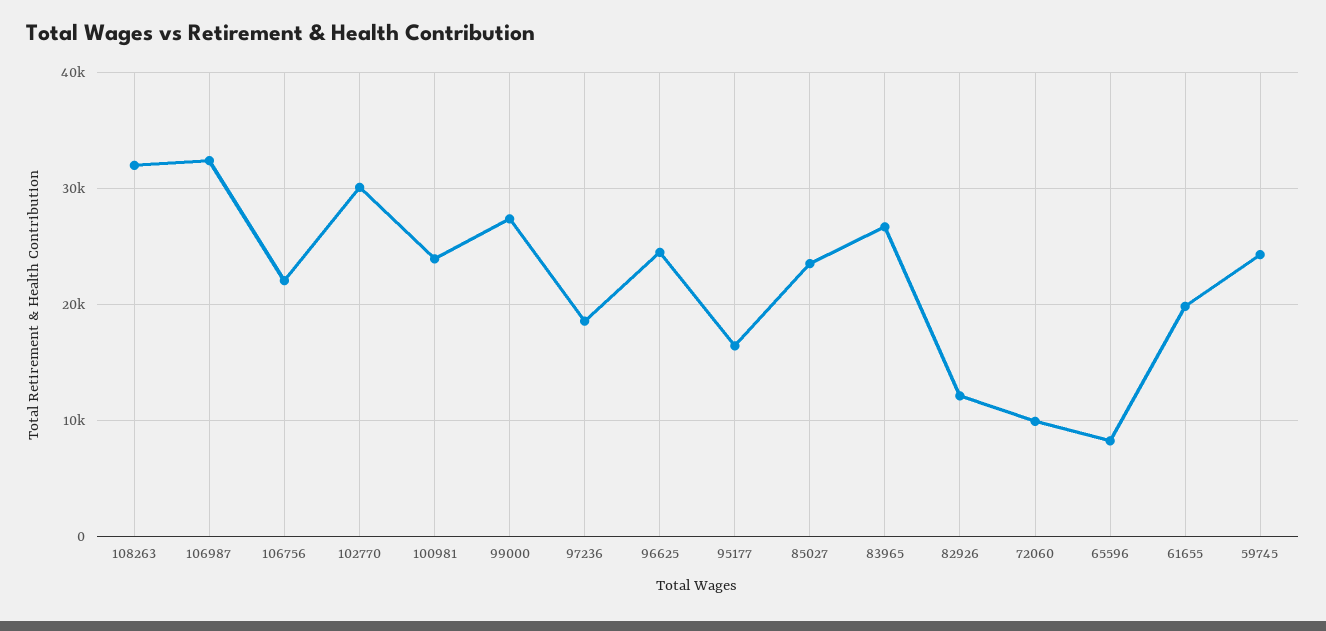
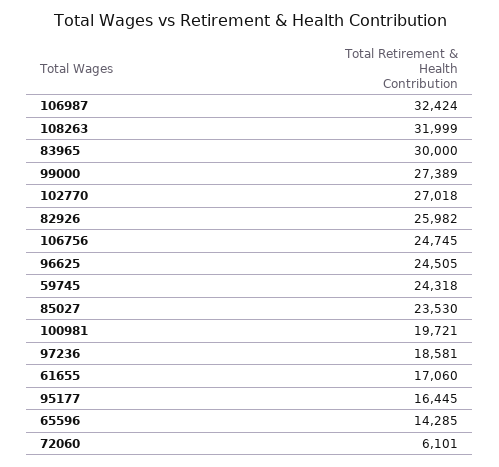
  {
    "108263": 31999,
    "106987": 32424,
-   "106756": 22000,
+   "106756": 24745,
-   "102770": 30000,
+   "102770": 27018,
-   "100981": 24000,
+   "100981": 19721,
    "99000": 27389,
    "97236": 18581,
    "96625": 24505,
    "95177": 16445,
    "85027": 23530,
-   "83965": 27000,
+   "83965": 30000,
-   "82926": 12000,
+   "82926": 25982,
-   "72060": 10000,
+   "72060": 6101,
-   "65596": 8000,
+   "65596": 14285,
-   "61655": 20000,
+   "61655": 17060,
    "59745": 24318
  }

